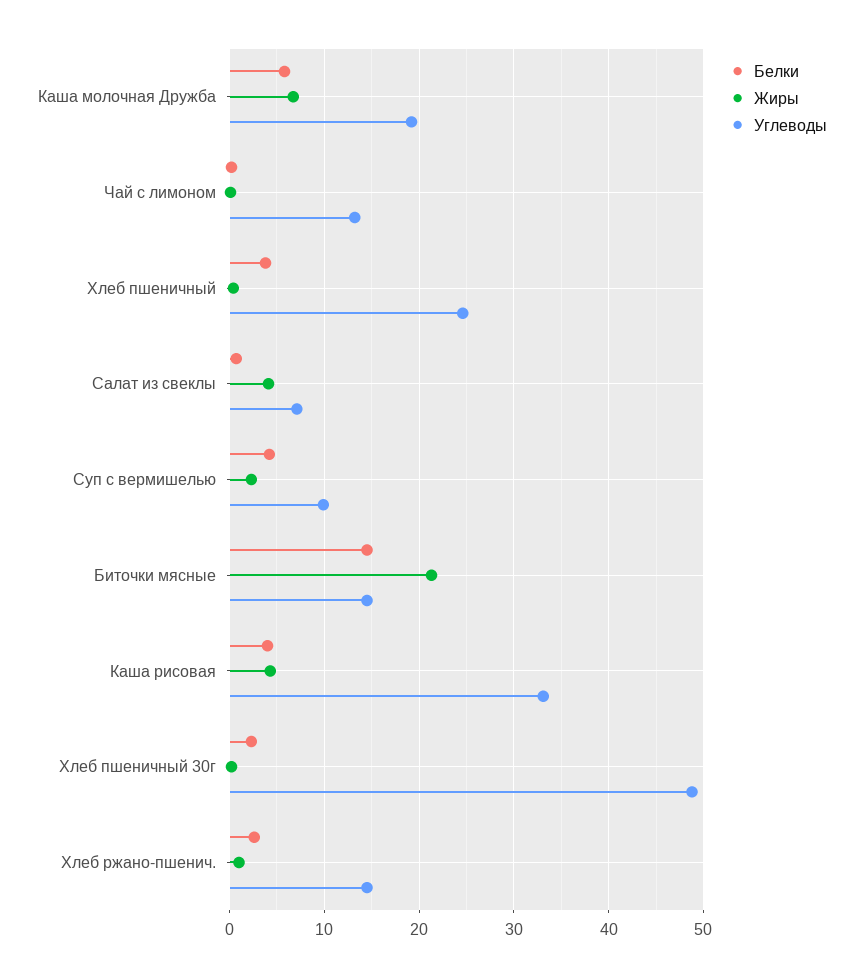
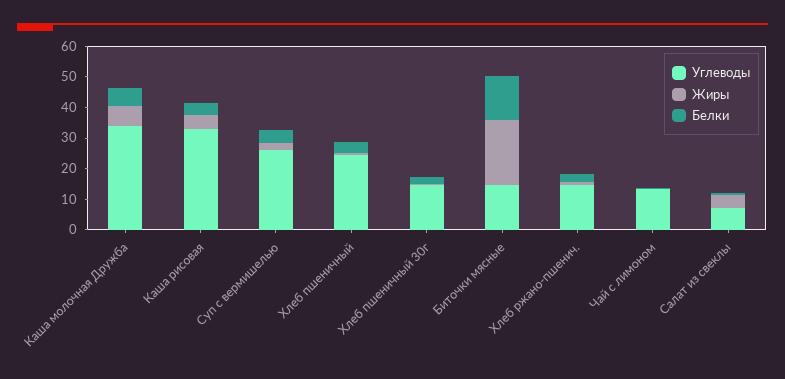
  {
    "Белки": {
      "Каша молочная Дружба": 6,
      "Чай с лимоном": 0,
      "Хлеб пшеничный": 4,
      "Салат из свеклы": 1,
      "Суп с вермишелью": 4,
      "Биточки мясные": 15,
      "Каша рисовая": 4,
      "Хлеб пшеничный 30г": 2,
      "Хлеб ржано-пшенич.": 3
    },
    "Жиры": {
      "Каша молочная Дружба": 7,
      "Чай с лимоном": 0,
      "Хлеб пшеничный": 0,
      "Салат из свеклы": 4,
      "Суп с вермишелью": 2,
      "Биточки мясные": 21,
      "Каша рисовая": 4,
      "Хлеб пшеничный 30г": 0,
      "Хлеб ржано-пшенич.": 1
    },
    "Углеводы": {
-     "Каша молочная Дружба": 19,
+     "Каша молочная Дружба": 35,
      "Чай с лимоном": 13,
      "Хлеб пшеничный": 25,
      "Салат из свеклы": 7,
-     "Суп с вермишелью": 10,
+     "Суп с вермишелью": 25,
      "Биточки мясные": 15,
      "Каша рисовая": 33,
-     "Хлеб пшеничный 30г": 49,
+     "Хлеб пшеничный 30г": 15,
      "Хлеб ржано-пшенич.": 15
    }
  }

